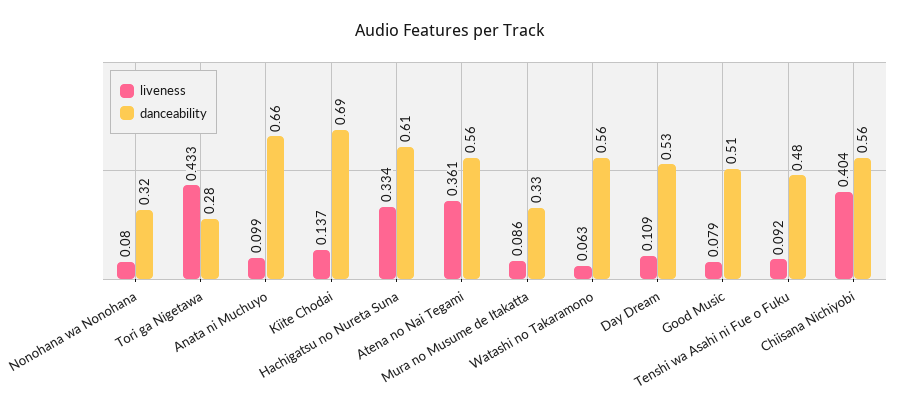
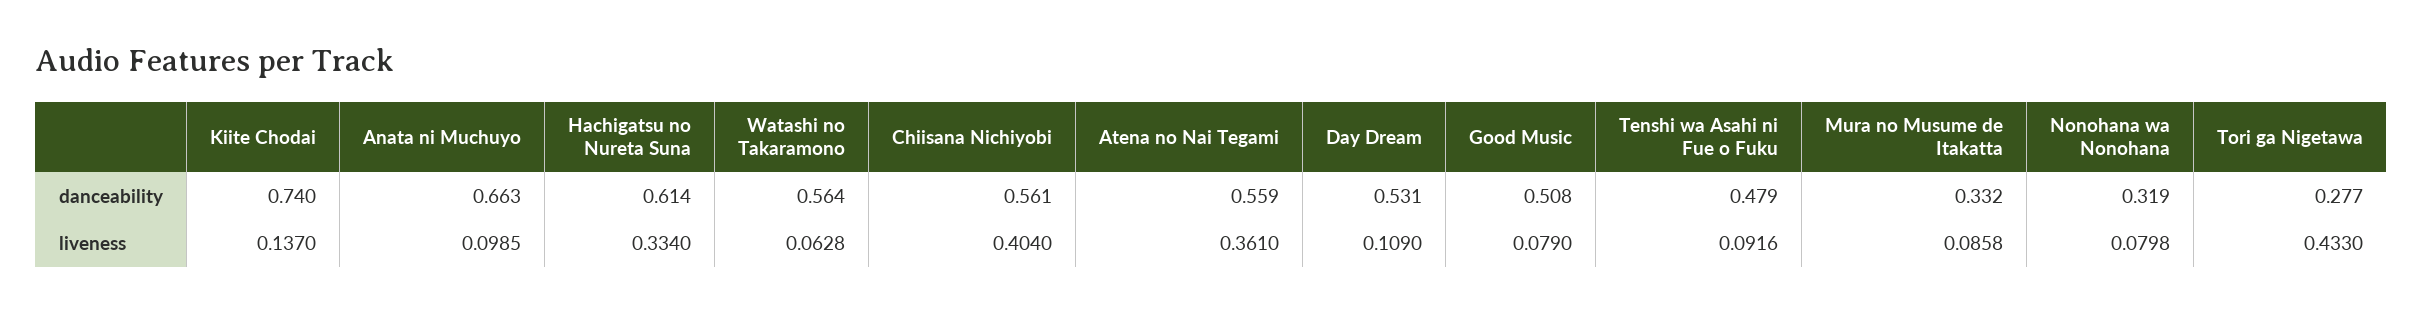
  {
    "liveness": {
      "Nonohana wa Nonohana": 0.0798,
      "Tori ga Nigetawa": 0.433,
      "Anata ni Muchuyo": 0.0985,
      "Kiite Chodai": 0.137,
      "Hachigatsu no Nureta Suna": 0.334,
      "Atena no Nai Tegami": 0.361,
      "Mura no Musume de Itakatta": 0.0858,
      "Watashi no Takaramono": 0.0628,
      "Day Dream": 0.109,
      "Good Music": 0.079,
      "Tenshi wa Asahi ni Fue o Fuku": 0.0916,
      "Chiisana Nichiyobi": 0.404
    },
    "danceability": {
      "Nonohana wa Nonohana": 0.319,
      "Tori ga Nigetawa": 0.277,
      "Anata ni Muchuyo": 0.663,
-     "Kiite Chodai": 0.69,
+     "Kiite Chodai": 0.74,
      "Hachigatsu no Nureta Suna": 0.614,
      "Atena no Nai Tegami": 0.559,
      "Mura no Musume de Itakatta": 0.332,
      "Watashi no Takaramono": 0.564,
      "Day Dream": 0.531,
      "Good Music": 0.508,
      "Tenshi wa Asahi ni Fue o Fuku": 0.479,
      "Chiisana Nichiyobi": 0.561
    }
  }

